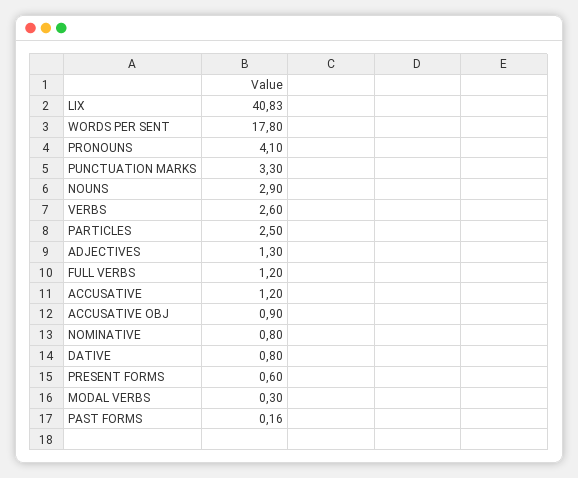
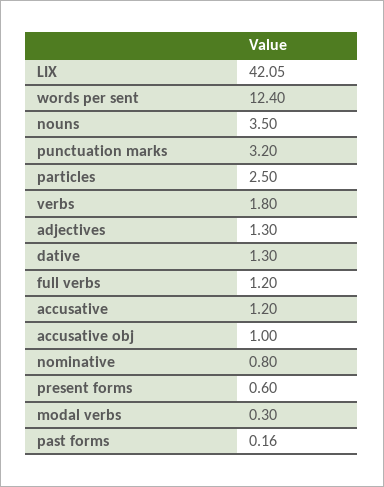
  {
-   "LIX": 40.83,
+   "LIX": 42.05,
-   "WORDS PER SENT": 17.8,
+   "WORDS PER SENT": 12.4,
-   "PRONOUNS": 4.1,
-   "PUNCTUATION MARKS": 3.3,
+   "PUNCTUATION MARKS": 3.2,
-   "NOUNS": 2.9,
+   "NOUNS": 3.5,
-   "VERBS": 2.6,
+   "VERBS": 1.8,
    "PARTICLES": 2.5,
    "ADJECTIVES": 1.3,
    "FULL VERBS": 1.2,
    "ACCUSATIVE": 1.2,
-   "ACCUSATIVE OBJ": 0.9,
+   "ACCUSATIVE OBJ": 1,
    "NOMINATIVE": 0.8,
-   "DATIVE": 0.8,
+   "DATIVE": 1.3,
    "PRESENT FORMS": 0.6,
    "MODAL VERBS": 0.3,
    "PAST FORMS": 0.16
  }

